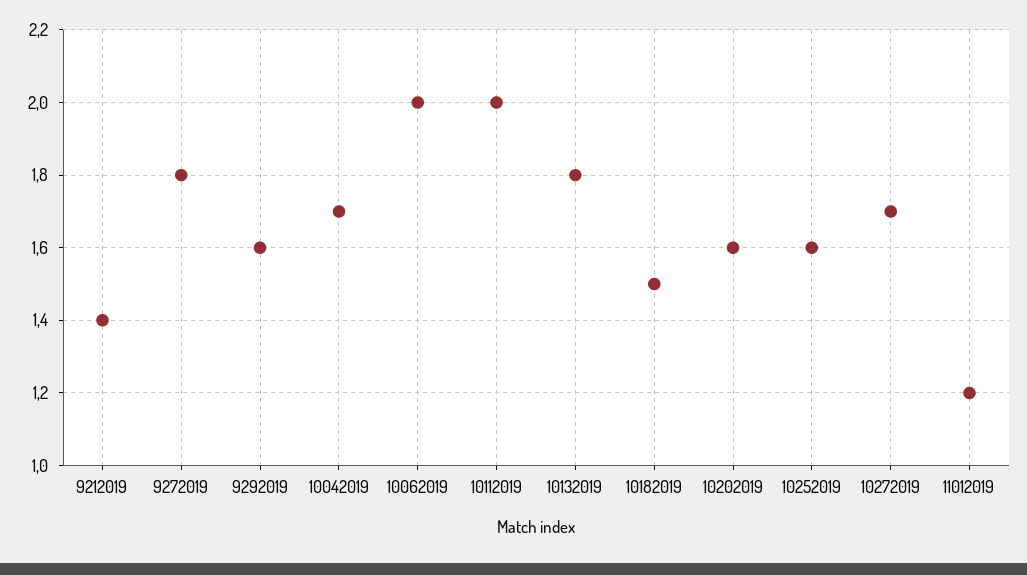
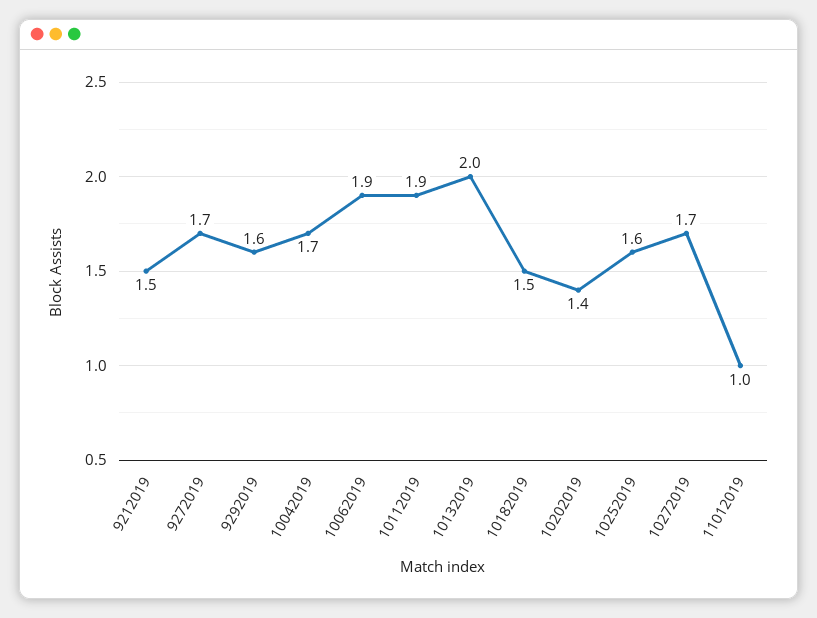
  {
-   "9212019": 1.4,
+   "9212019": 1.5,
-   "9272019": 1.8,
+   "9272019": 1.7,
    "9292019": 1.6,
    "10042019": 1.7,
-   "10062019": 2,
+   "10062019": 1.9,
-   "10112019": 2,
+   "10112019": 1.9,
-   "10132019": 1.8,
+   "10132019": 2,
    "10182019": 1.5,
-   "10202019": 1.6,
+   "10202019": 1.4,
    "10252019": 1.6,
    "10272019": 1.7,
-   "11012019": 1.2
+   "11012019": 1
  }

